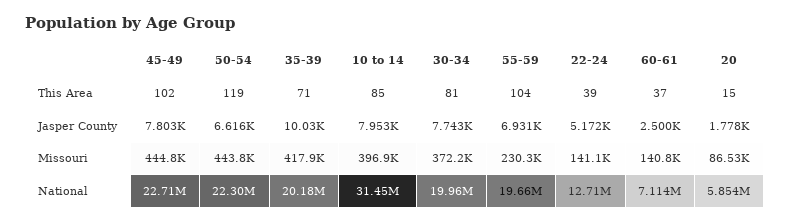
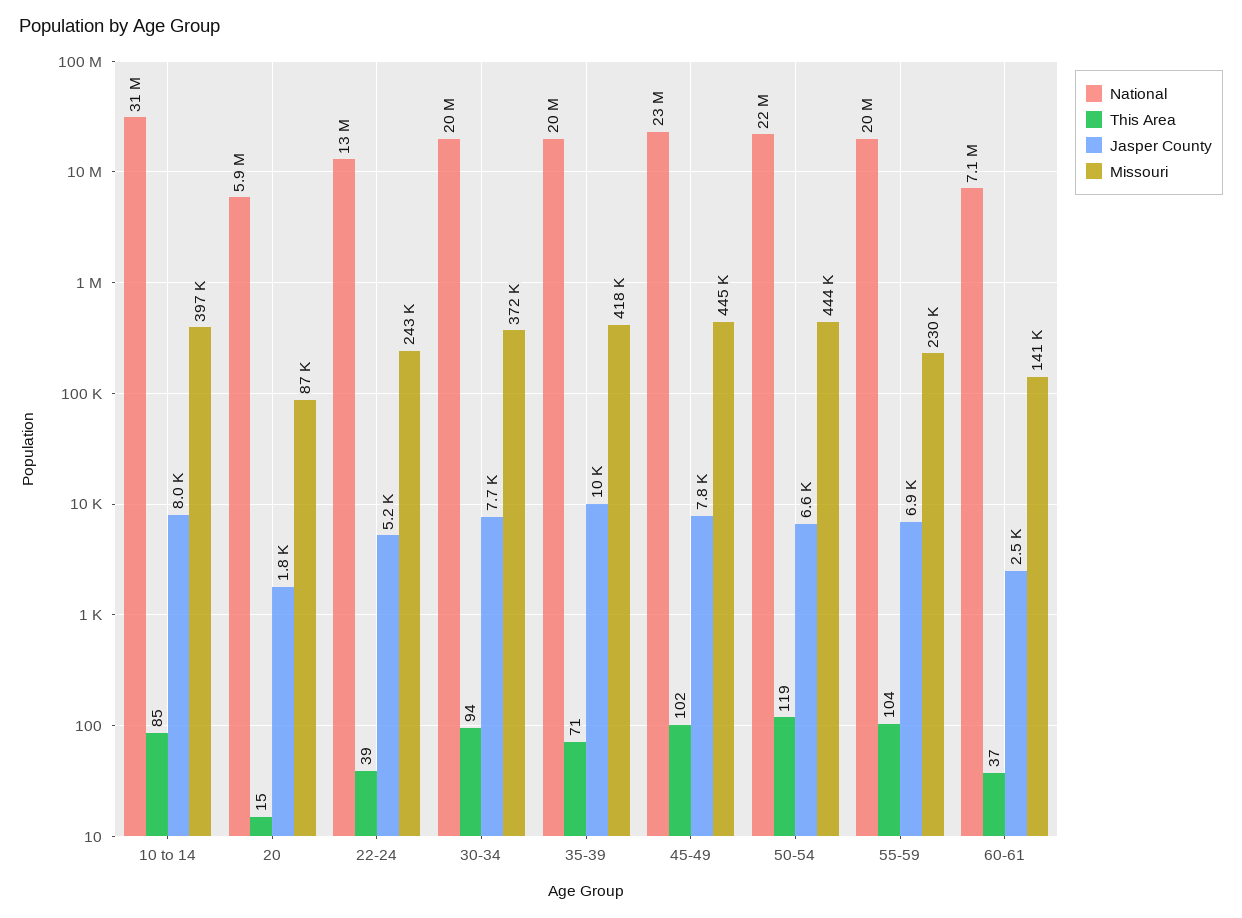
  {
    "This Area": {
      "45-49": 102,
      "50-54": 119,
      "35-39": 71,
      "10 to 14": 85,
-     "30-34": 81,
+     "30-34": 94,
      "55-59": 104,
      "22-24": 39,
      "60-61": 37,
      "20": 15
    },
    "Jasper County": {
      "45-49": 7803,
      "50-54": 6616,
      "35-39": 10030,
      "10 to 14": 7953,
      "30-34": 7743,
      "55-59": 6931,
      "22-24": 5172,
      "60-61": 2500,
      "20": 1778
    },
    "Missouri": {
      "45-49": 444800,
      "50-54": 443800,
      "35-39": 417900,
      "10 to 14": 396900,
      "30-34": 372200,
      "55-59": 230300,
-     "22-24": 141100,
+     "22-24": 243000,
      "60-61": 140800,
      "20": 86530
    },
    "National": {
      "45-49": 22710000,
      "50-54": 22300000,
      "35-39": 20180000,
      "10 to 14": 31450000,
      "30-34": 19960000,
      "55-59": 19660000,
      "22-24": 12710000,
      "60-61": 7114000,
      "20": 5854000
    }
  }

